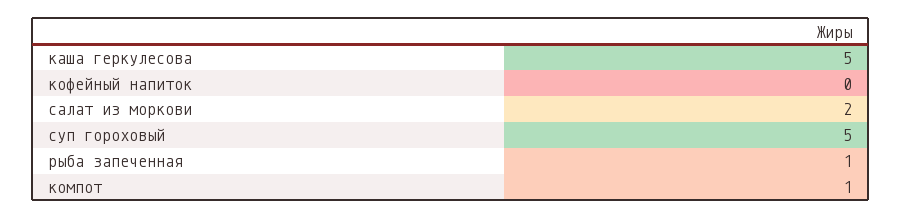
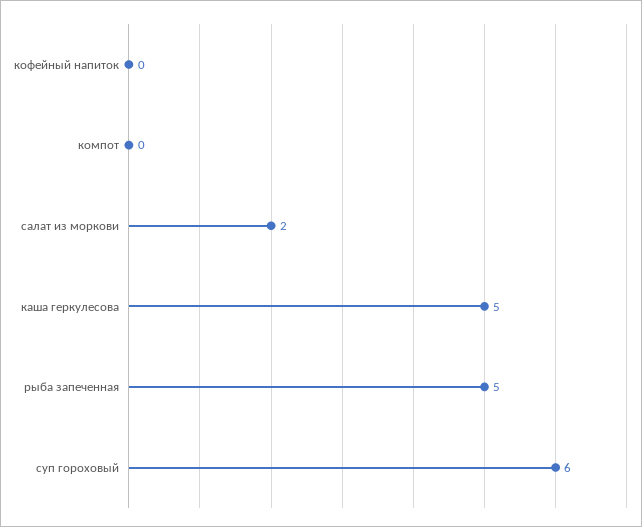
  {
    "каша геркулесова": 5,
    "кофейный напиток": 0,
    "салат из моркови": 2,
-   "суп гороховый": 5,
+   "суп гороховый": 6,
-   "рыба запеченная": 1,
+   "рыба запеченная": 5,
-   "компот": 1
+   "компот": 0
  }

